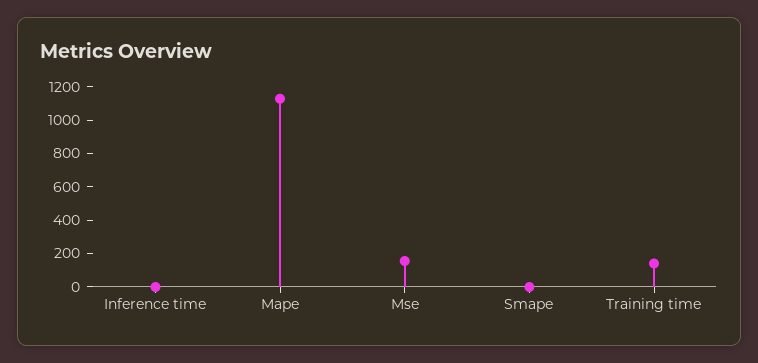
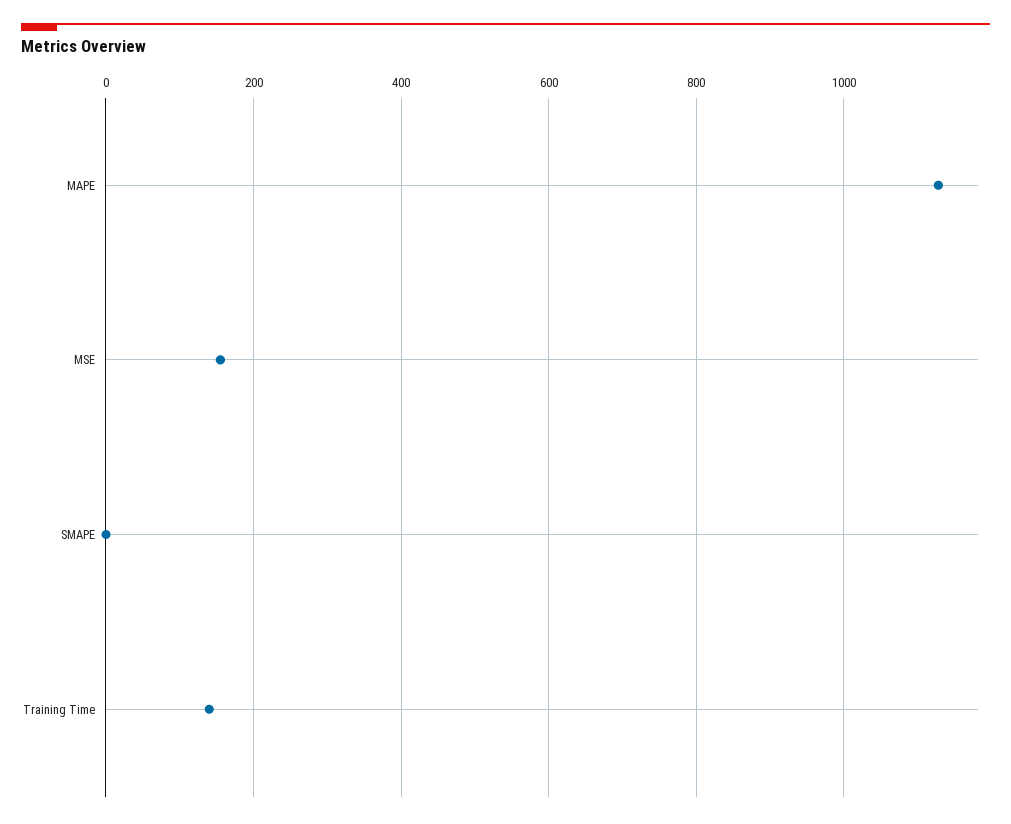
  {
-   "Inference time": 0,
    "Mape": 1120,
    "Mse": 160,
    "Smape": 0,
    "Training time": 140
  }

